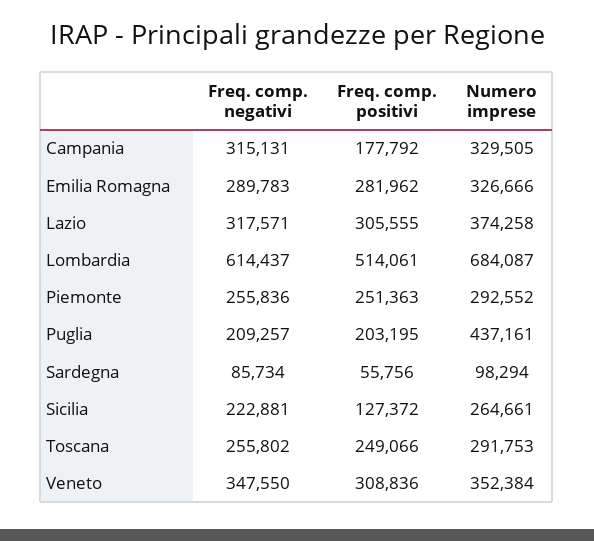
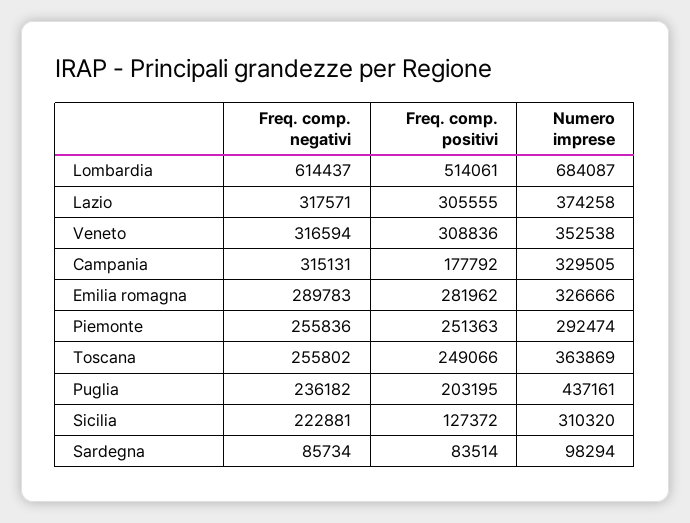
  {
    "Freq. comp. negativi": {
      "Campania": 315131,
      "Emilia Romagna": 289783,
      "Lazio": 317571,
      "Lombardia": 614437,
      "Piemonte": 255836,
-     "Puglia": 209257,
+     "Puglia": 236182,
      "Sardegna": 85734,
      "Sicilia": 222881,
      "Toscana": 255802,
-     "Veneto": 347550
+     "Veneto": 316594
    },
    "Freq. comp. positivi": {
      "Campania": 177792,
      "Emilia Romagna": 281962,
      "Lazio": 305555,
      "Lombardia": 514061,
      "Piemonte": 251363,
      "Puglia": 203195,
-     "Sardegna": 55756,
+     "Sardegna": 83514,
      "Sicilia": 127372,
      "Toscana": 249066,
      "Veneto": 308836
    },
    "Numero imprese": {
      "Campania": 329505,
      "Emilia Romagna": 326666,
      "Lazio": 374258,
      "Lombardia": 684087,
-     "Piemonte": 292552,
+     "Piemonte": 292474,
      "Puglia": 437161,
      "Sardegna": 98294,
-     "Sicilia": 264661,
+     "Sicilia": 310320,
-     "Toscana": 291753,
+     "Toscana": 363869,
-     "Veneto": 352384
+     "Veneto": 352538
    }
  }

